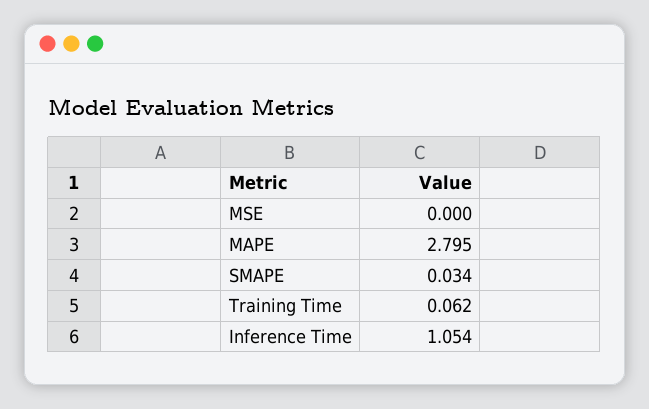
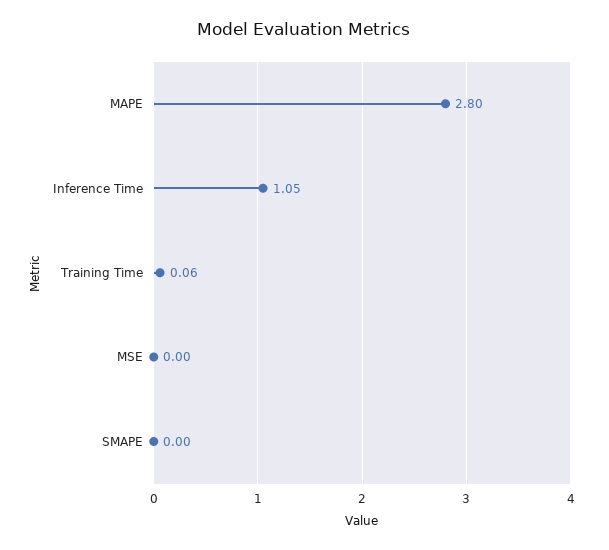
  {
    "MSE": 0,
    "MAPE": 2.795,
-   "SMAPE": 0.034,
+   "SMAPE": 0,
    "Training Time": 0.062,
    "Inference Time": 1.054
  }

